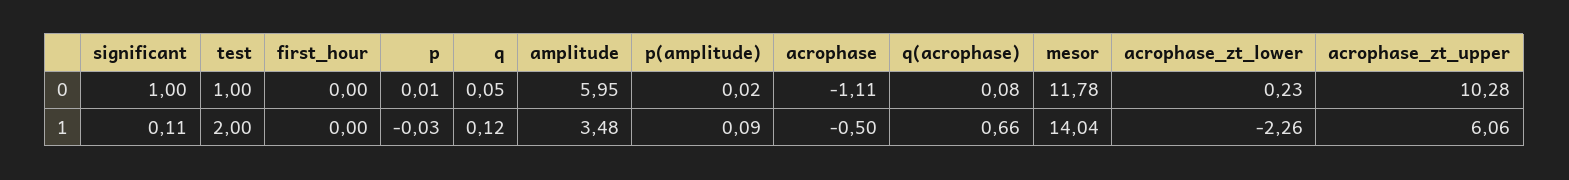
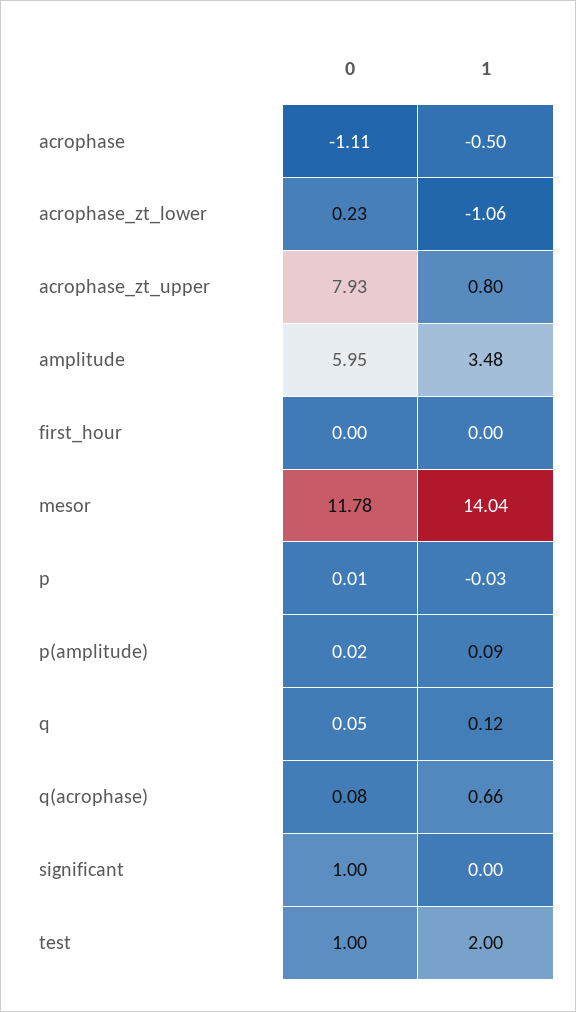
  {
    "significant": {
      "0": 1,
-     "1": 0.11
+     "1": 0
    },
    "test": {
      "0": 1,
      "1": 2
    },
    "first_hour": {
      "0": 0,
      "1": 0
    },
    "p": {
      "0": 0.01,
      "1": -0.03
    },
    "q": {
      "0": 0.05,
      "1": 0.12
    },
    "amplitude": {
      "0": 5.95,
      "1": 3.48
    },
    "p(amplitude)": {
      "0": 0.02,
      "1": 0.09
    },
    "acrophase": {
      "0": -1.11,
      "1": -0.5
    },
    "q(acrophase)": {
      "0": 0.08,
      "1": 0.66
    },
    "mesor": {
      "0": 11.78,
      "1": 14.04
    },
    "acrophase_zt_lower": {
      "0": 0.23,
-     "1": -2.26
+     "1": -1.06
    },
    "acrophase_zt_upper": {
-     "0": 10.28,
+     "0": 7.93,
-     "1": 6.06
+     "1": 0.8
    }
  }

